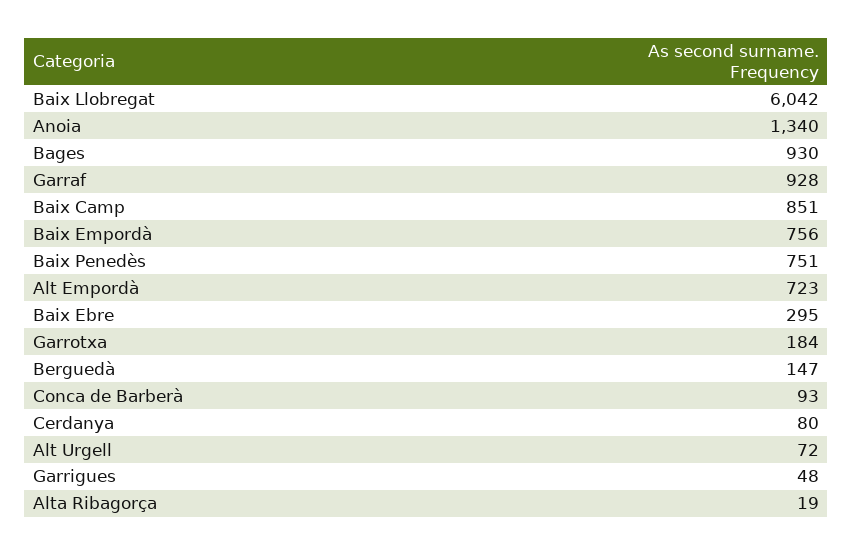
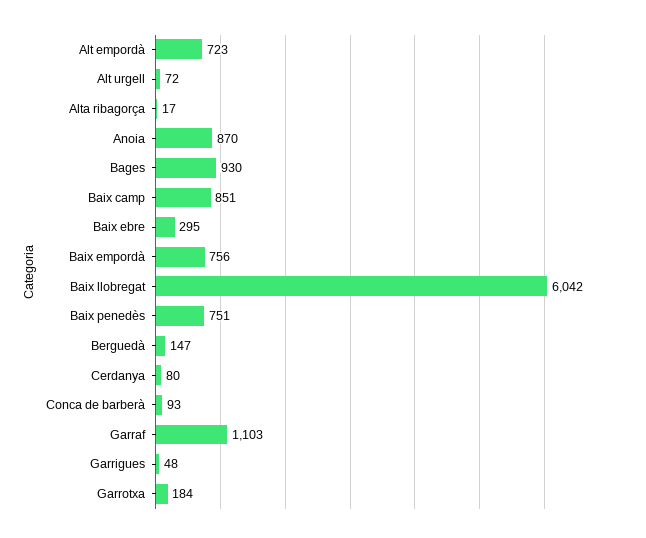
  {
    "Baix Llobregat": 6042,
-   "Anoia": 1340,
+   "Anoia": 870,
    "Bages": 930,
-   "Garraf": 928,
+   "Garraf": 1103,
    "Baix Camp": 851,
    "Baix Empordà": 756,
    "Baix Penedès": 751,
    "Alt Empordà": 723,
    "Baix Ebre": 295,
    "Garrotxa": 184,
    "Berguedà": 147,
    "Conca de Barberà": 93,
    "Cerdanya": 80,
    "Alt Urgell": 72,
    "Garrigues": 48,
-   "Alta Ribagorça": 19
+   "Alta Ribagorça": 17
  }

